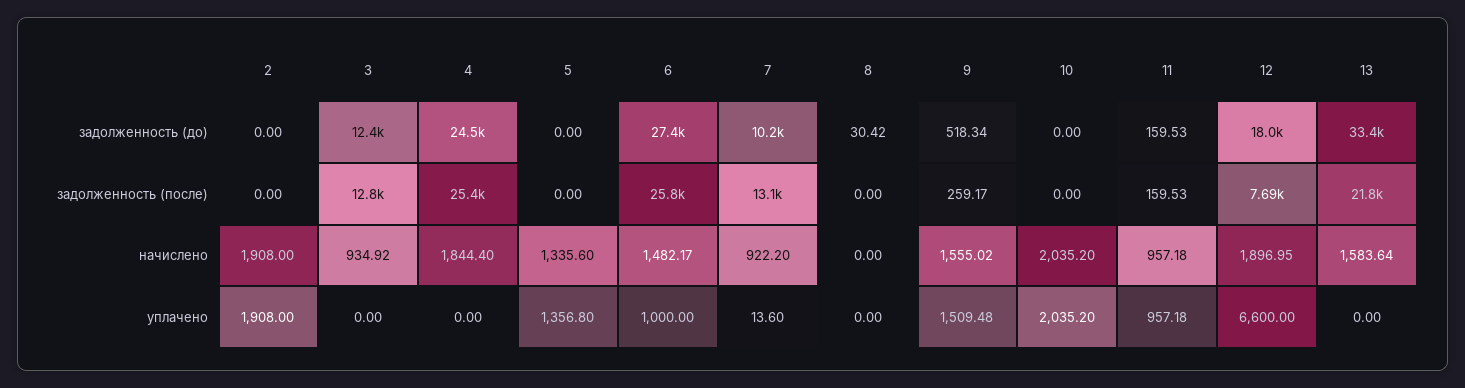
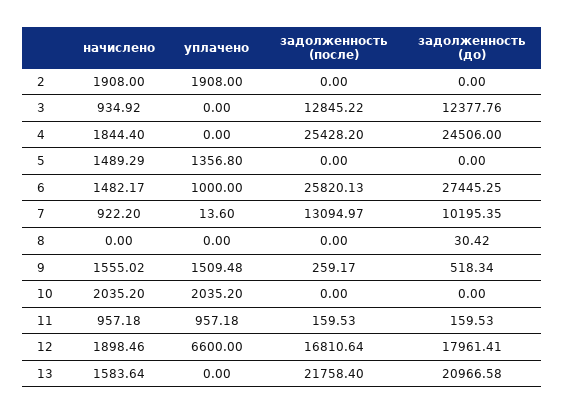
  {
    "2": {
      "задолженность (до)": 0,
      "задолженность (после)": 0,
      "начислено": 1908,
      "уплачено": 1908
    },
    "3": {
      "задолженность (до)": 12377.76,
      "задолженность (после)": 12845.22,
      "начислено": 934.92,
      "уплачено": 0
    },
    "4": {
      "задолженность (до)": 24506,
      "задолженность (после)": 25428.2,
      "начислено": 1844.4,
      "уплачено": 0
    },
    "5": {
      "задолженность (до)": 0,
      "задолженность (после)": 0,
-     "начислено": 1335.6,
+     "начислено": 1489.29,
      "уплачено": 1356.8
    },
    "6": {
      "задолженность (до)": 27445.25,
      "задолженность (после)": 25820.13,
      "начислено": 1482.17,
      "уплачено": 1000
    },
    "7": {
      "задолженность (до)": 10195.35,
      "задолженность (после)": 13094.97,
      "начислено": 922.2,
      "уплачено": 13.6
    },
    "8": {
      "задолженность (до)": 30.42,
      "задолженность (после)": 0,
      "начислено": 0,
      "уплачено": 0
    },
    "9": {
      "задолженность (до)": 518.34,
      "задолженность (после)": 259.17,
      "начислено": 1555.02,
      "уплачено": 1509.48
    },
    "10": {
      "задолженность (до)": 0,
      "задолженность (после)": 0,
      "начислено": 2035.2,
      "уплачено": 2035.2
    },
    "11": {
      "задолженность (до)": 159.53,
      "задолженность (после)": 159.53,
      "начислено": 957.18,
      "уплачено": 957.18
    },
    "12": {
      "задолженность (до)": 17961.41,
-     "задолженность (после)": 7690,
+     "задолженность (после)": 16810.64,
-     "начислено": 1896.95,
+     "начислено": 1898.46,
      "уплачено": 6600
    },
    "13": {
-     "задолженность (до)": 33400,
+     "задолженность (до)": 20966.58,
      "задолженность (после)": 21758.4,
      "начислено": 1583.64,
      "уплачено": 0
    }
  }

